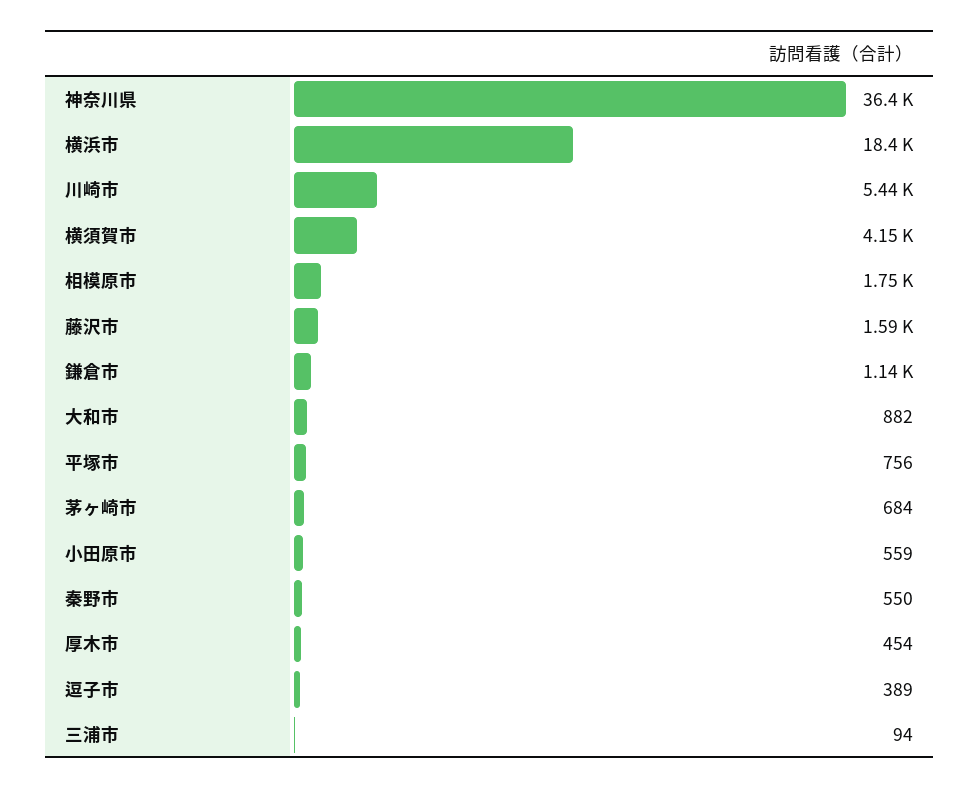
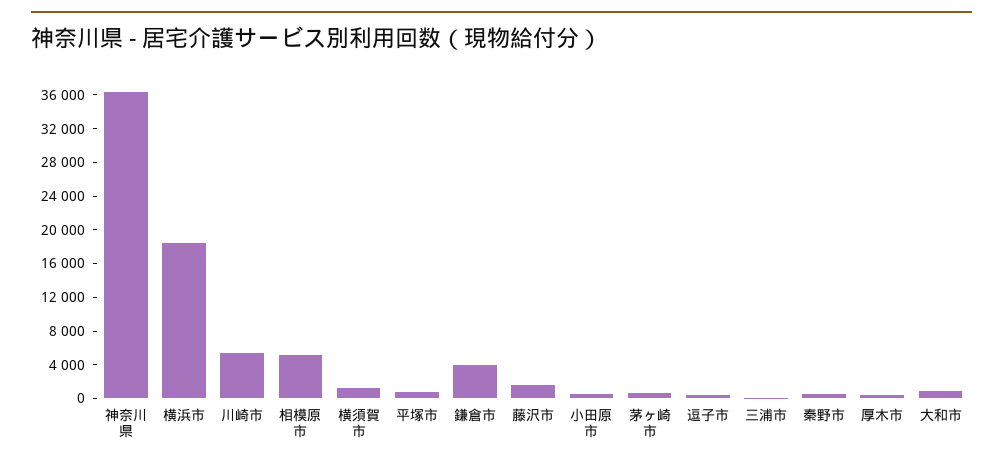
  {
    "神奈川県": 36400,
    "横浜市": 18400,
    "川崎市": 5440,
-   "横須賀市": 4150,
+   "横須賀市": 1000,
-   "相模原市": 1750,
+   "相模原市": 5000,
    "藤沢市": 1590,
-   "鎌倉市": 1140,
+   "鎌倉市": 4000,
    "大和市": 882,
    "平塚市": 756,
    "茅ヶ崎市": 684,
    "小田原市": 559,
    "秦野市": 550,
    "厚木市": 454,
    "逗子市": 389,
    "三浦市": 94
  }

